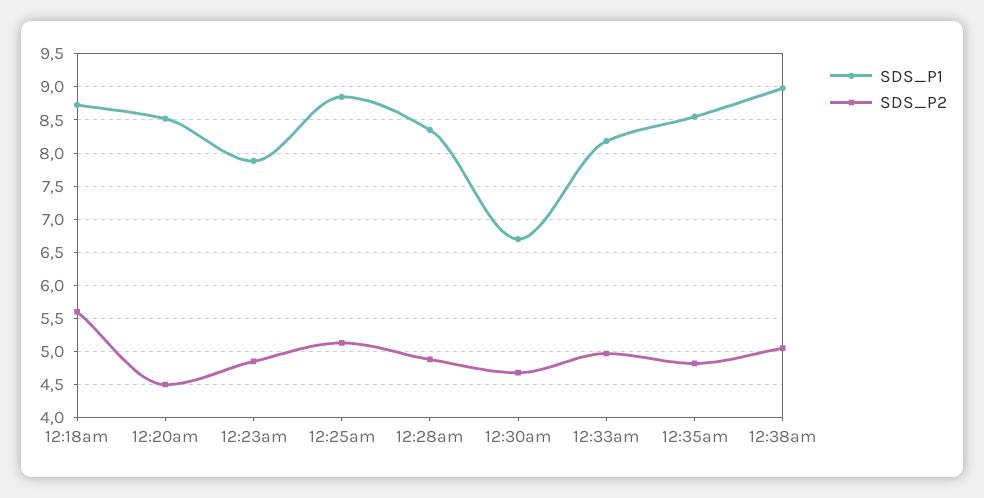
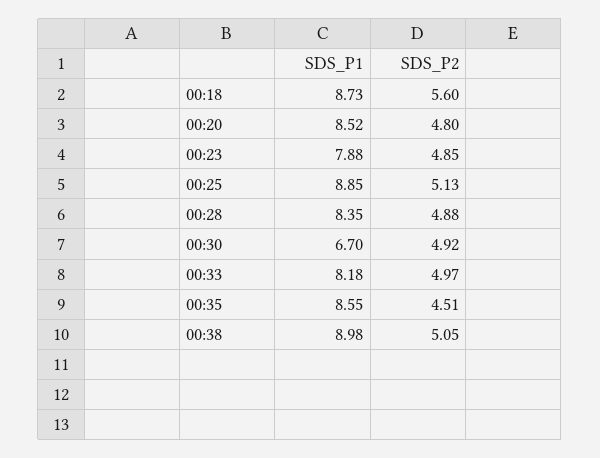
  {
    "SDS_P1": {
      "12:18am": 8.73,
      "12:20am": 8.52,
      "12:23am": 7.88,
      "12:25am": 8.85,
      "12:28am": 8.35,
      "12:30am": 6.7,
      "12:33am": 8.18,
      "12:35am": 8.55,
      "12:38am": 8.98
    },
    "SDS_P2": {
      "12:18am": 5.6,
-     "12:20am": 4.5,
+     "12:20am": 4.8,
      "12:23am": 4.85,
      "12:25am": 5.13,
      "12:28am": 4.88,
-     "12:30am": 4.7,
+     "12:30am": 4.92,
      "12:33am": 4.97,
-     "12:35am": 4.8,
+     "12:35am": 4.51,
      "12:38am": 5.05
    }
  }

